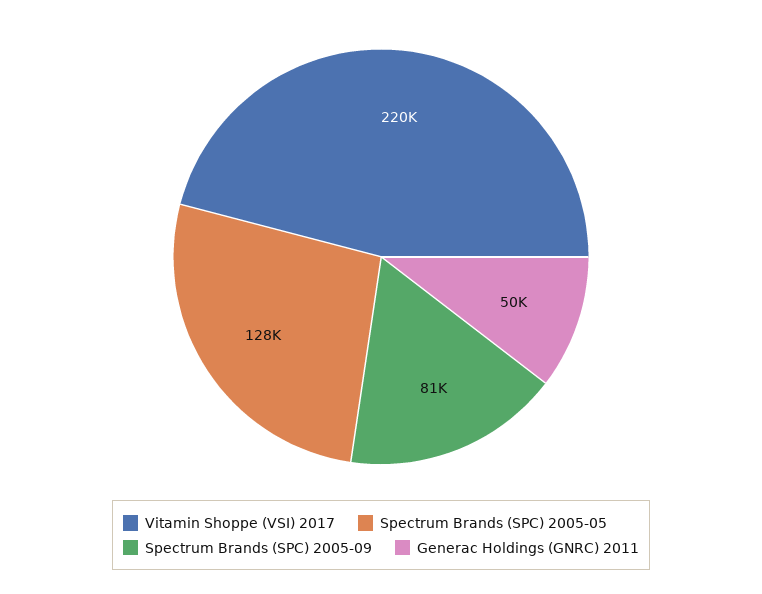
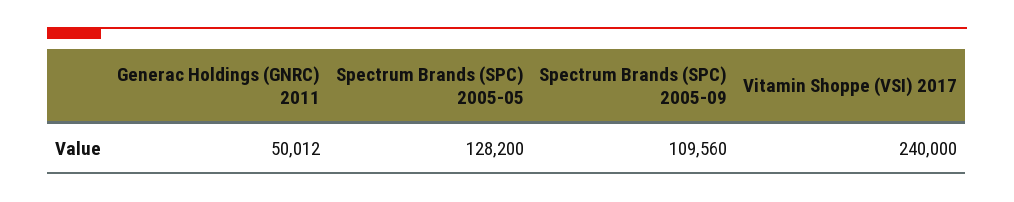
  {
-   "Vitamin Shoppe (VSI) 2017": 220000,
+   "Vitamin Shoppe (VSI) 2017": 240000,
    "Spectrum Brands (SPC) 2005-05": 128200,
-   "Spectrum Brands (SPC) 2005-09": 81000,
+   "Spectrum Brands (SPC) 2005-09": 109560,
    "Generac Holdings (GNRC) 2011": 50012
  }

